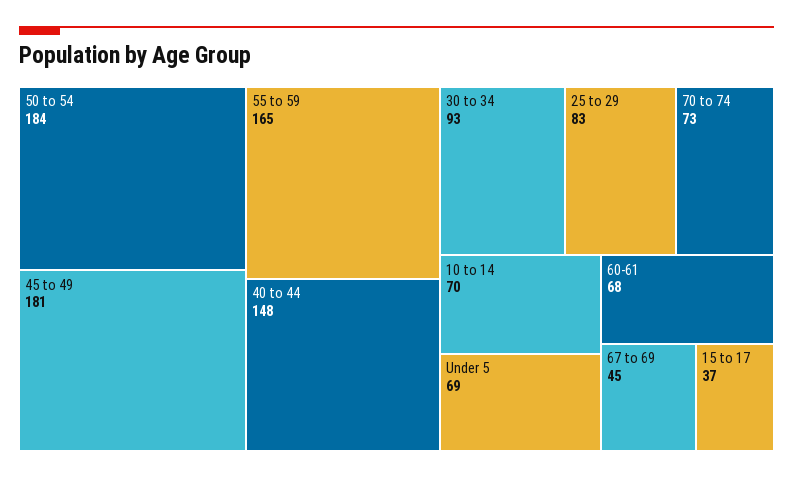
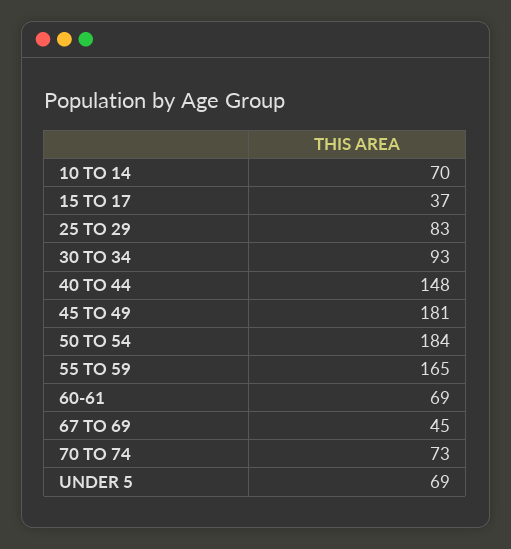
  {
    "50 to 54": 184,
    "45 to 49": 181,
    "55 to 59": 165,
    "40 to 44": 148,
    "30 to 34": 93,
    "25 to 29": 83,
    "70 to 74": 73,
    "10 to 14": 70,
    "Under 5": 69,
-   "60-61": 68,
+   "60-61": 69,
    "67 to 69": 45,
    "15 to 17": 37
  }

